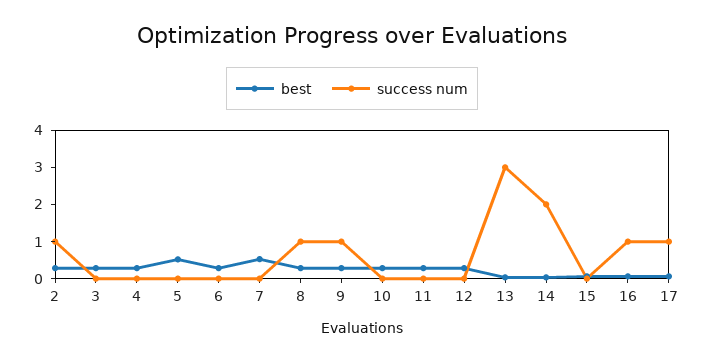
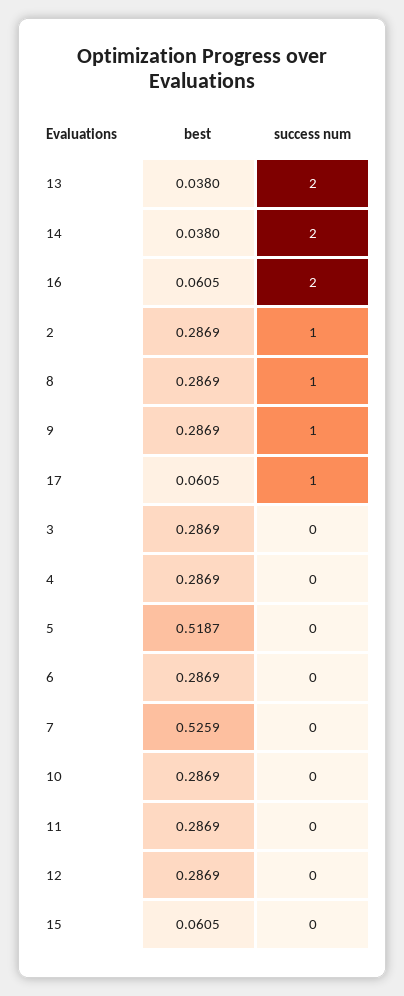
  {
    "best": {
      "2": 0.2869,
      "3": 0.2869,
      "4": 0.2869,
      "5": 0.5187,
      "6": 0.2869,
      "7": 0.5259,
      "8": 0.2869,
      "9": 0.2869,
      "10": 0.2869,
      "11": 0.2869,
      "12": 0.2869,
      "13": 0.038,
      "14": 0.038,
      "15": 0.0605,
      "16": 0.0605,
      "17": 0.0605
    },
    "success num": {
      "2": 1,
      "3": 0,
      "4": 0,
      "5": 0,
      "6": 0,
      "7": 0,
      "8": 1,
      "9": 1,
      "10": 0,
      "11": 0,
      "12": 0,
-     "13": 3,
+     "13": 2,
      "14": 2,
      "15": 0,
-     "16": 1,
+     "16": 2,
      "17": 1
    }
  }

